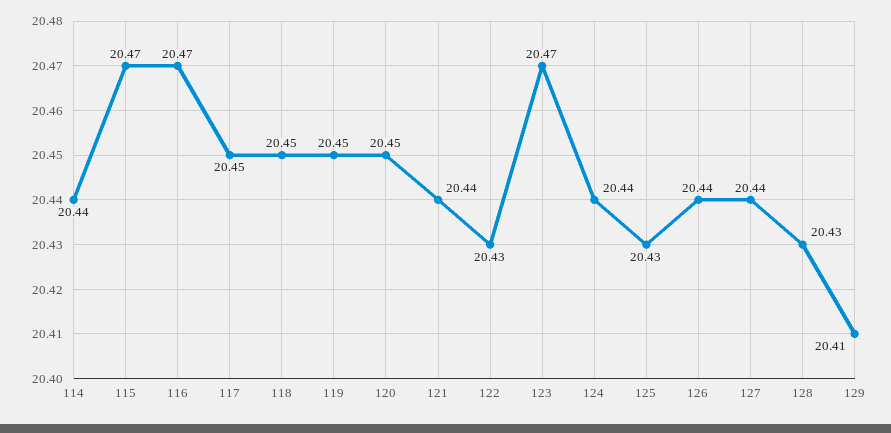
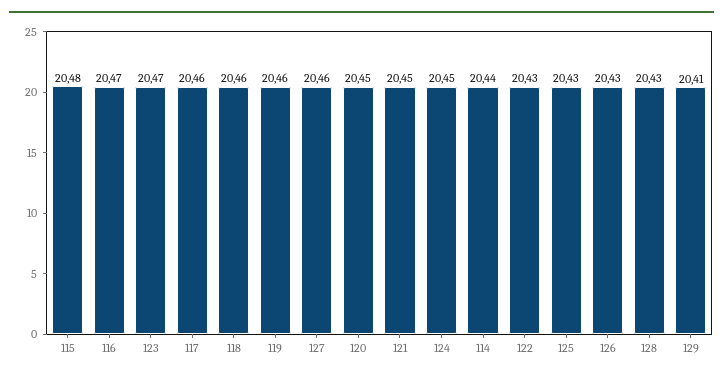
  {
    "114": 20.44,
-   "115": 20.47,
+   "115": 20.48,
    "116": 20.47,
-   "117": 20.45,
+   "117": 20.46,
-   "118": 20.45,
+   "118": 20.46,
-   "119": 20.45,
+   "119": 20.46,
    "120": 20.45,
-   "121": 20.44,
+   "121": 20.45,
    "122": 20.43,
    "123": 20.47,
-   "124": 20.44,
+   "124": 20.45,
    "125": 20.43,
-   "126": 20.44,
+   "126": 20.43,
-   "127": 20.44,
+   "127": 20.46,
    "128": 20.43,
    "129": 20.41
  }

